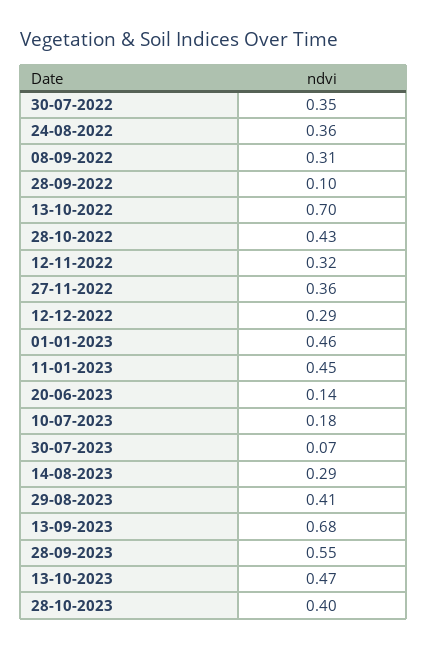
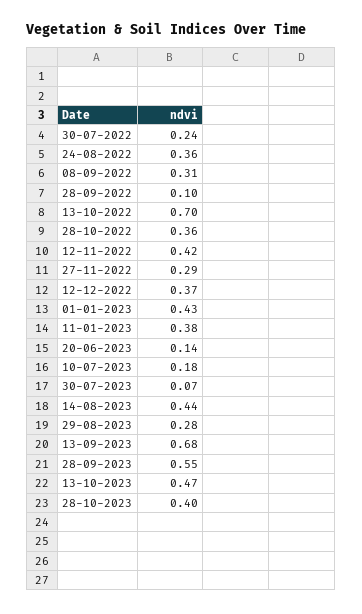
  {
-   "30-07-2022": 0.35,
+   "30-07-2022": 0.24,
    "24-08-2022": 0.36,
    "08-09-2022": 0.31,
    "28-09-2022": 0.1,
    "13-10-2022": 0.7,
-   "28-10-2022": 0.43,
+   "28-10-2022": 0.36,
-   "12-11-2022": 0.32,
+   "12-11-2022": 0.42,
-   "27-11-2022": 0.36,
+   "27-11-2022": 0.29,
-   "12-12-2022": 0.29,
+   "12-12-2022": 0.37,
-   "01-01-2023": 0.46,
+   "01-01-2023": 0.43,
-   "11-01-2023": 0.45,
+   "11-01-2023": 0.38,
    "20-06-2023": 0.14,
    "10-07-2023": 0.18,
    "30-07-2023": 0.07,
-   "14-08-2023": 0.29,
+   "14-08-2023": 0.44,
-   "29-08-2023": 0.41,
+   "29-08-2023": 0.28,
    "13-09-2023": 0.68,
    "28-09-2023": 0.55,
    "13-10-2023": 0.47,
    "28-10-2023": 0.4
  }

